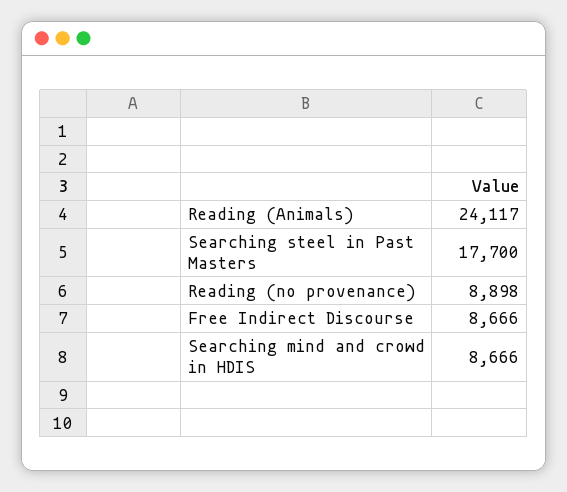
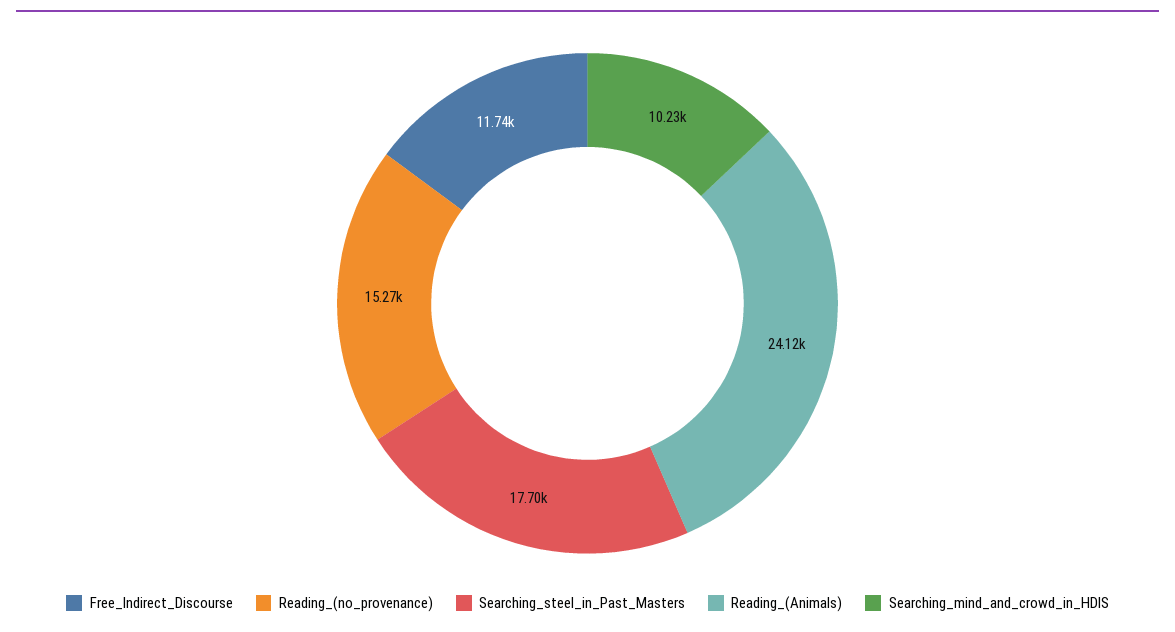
  {
    "Reading (Animals)": 24117,
    "Searching steel in Past Masters": 17700,
-   "Reading (no provenance)": 8898,
+   "Reading (no provenance)": 15270,
-   "Free Indirect Discourse": 8666,
+   "Free Indirect Discourse": 11740,
-   "Searching mind and crowd in HDIS": 8666
+   "Searching mind and crowd in HDIS": 10230
  }

